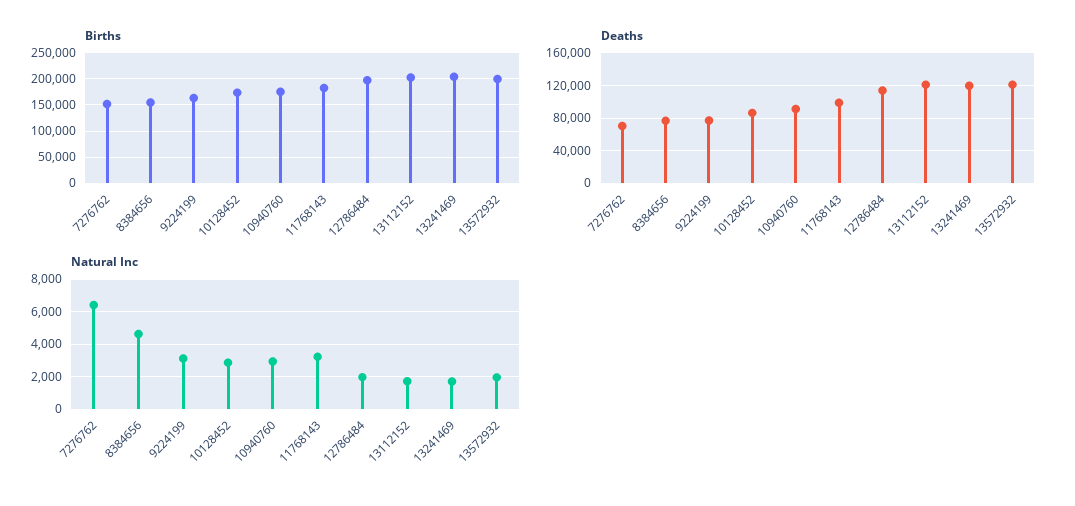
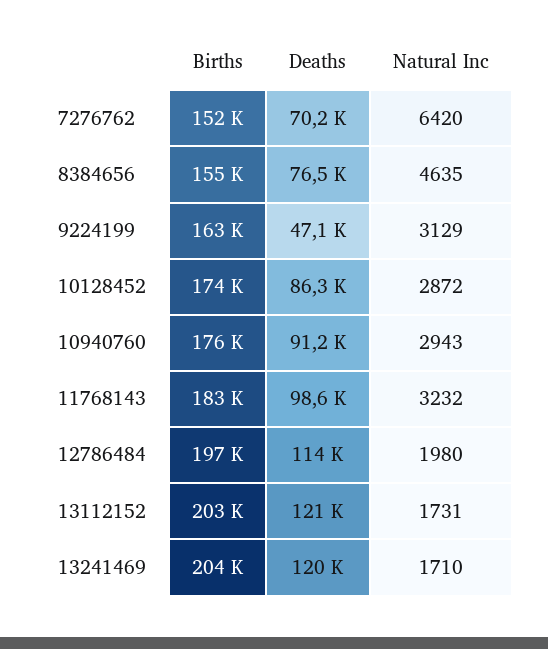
  {
    "Births": {
      "7276762": 152000,
      "8384656": 155000,
      "9224199": 163000,
      "10128452": 174000,
      "10940760": 176000,
      "11768143": 183000,
      "12786484": 197000,
      "13112152": 203000,
-     "13241469": 204000,
+     "13241469": 204000
-     "13572932": 200000
    },
    "Deaths": {
      "7276762": 70200,
      "8384656": 76500,
-     "9224199": 80000,
+     "9224199": 47100,
      "10128452": 86300,
      "10940760": 91200,
      "11768143": 98600,
      "12786484": 114000,
      "13112152": 121000,
-     "13241469": 120000,
+     "13241469": 120000
-     "13572932": 120000
    },
    "Natural Inc": {
      "7276762": 6420,
      "8384656": 4635,
      "9224199": 3129,
      "10128452": 2872,
      "10940760": 2943,
      "11768143": 3232,
      "12786484": 1980,
      "13112152": 1731,
-     "13241469": 1710,
+     "13241469": 1710
-     "13572932": 2000
    }
  }

